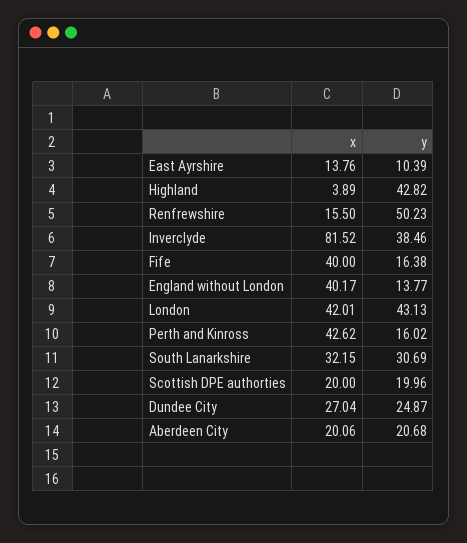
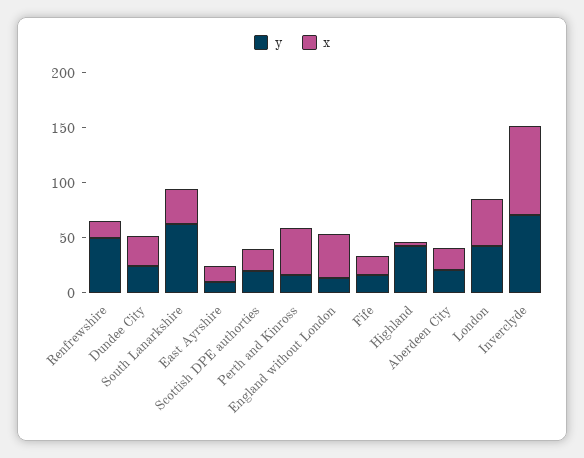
  {
    "x": {
      "East Ayrshire": 13.76,
      "Highland": 3.89,
      "Renfrewshire": 15.5,
      "Inverclyde": 81.52,
-     "Fife": 40,
+     "Fife": 20,
      "England without London": 40.17,
      "London": 42.01,
      "Perth and Kinross": 42.62,
      "South Lanarkshire": 32.15,
      "Scottish DPE authorties": 20,
      "Dundee City": 27.04,
      "Aberdeen City": 20.06
    },
    "y": {
      "East Ayrshire": 10.39,
      "Highland": 42.82,
      "Renfrewshire": 50.23,
-     "Inverclyde": 38.46,
+     "Inverclyde": 70,
      "Fife": 16.38,
      "England without London": 13.77,
      "London": 43.13,
      "Perth and Kinross": 16.02,
-     "South Lanarkshire": 30.69,
+     "South Lanarkshire": 60,
      "Scottish DPE authorties": 19.96,
      "Dundee City": 24.87,
      "Aberdeen City": 20.68
    }
  }

